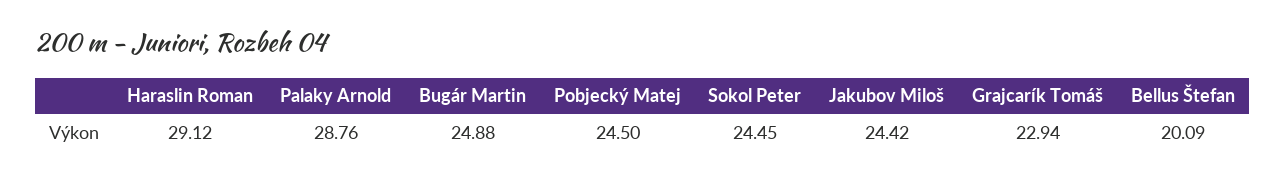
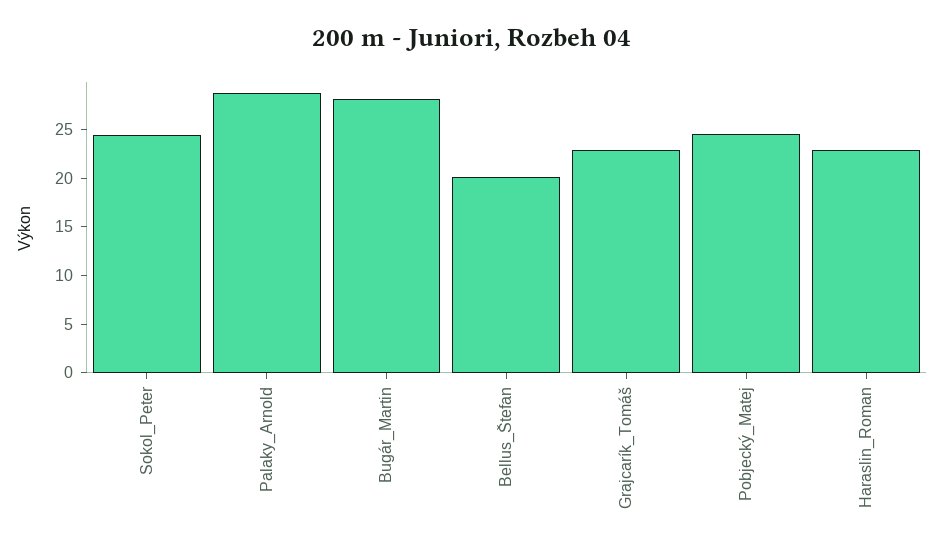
  {
-   "Haraslin Roman": 29.12,
+   "Haraslin Roman": 23,
    "Palaky Arnold": 28.76,
-   "Bugár Martin": 24.88,
+   "Bugár Martin": 28,
    "Pobjecký Matej": 24.5,
    "Sokol Peter": 24.45,
-   "Jakubov Miloš": 24.42,
    "Grajcarík Tomáš": 22.94,
    "Bellus Štefan": 20.09
  }

